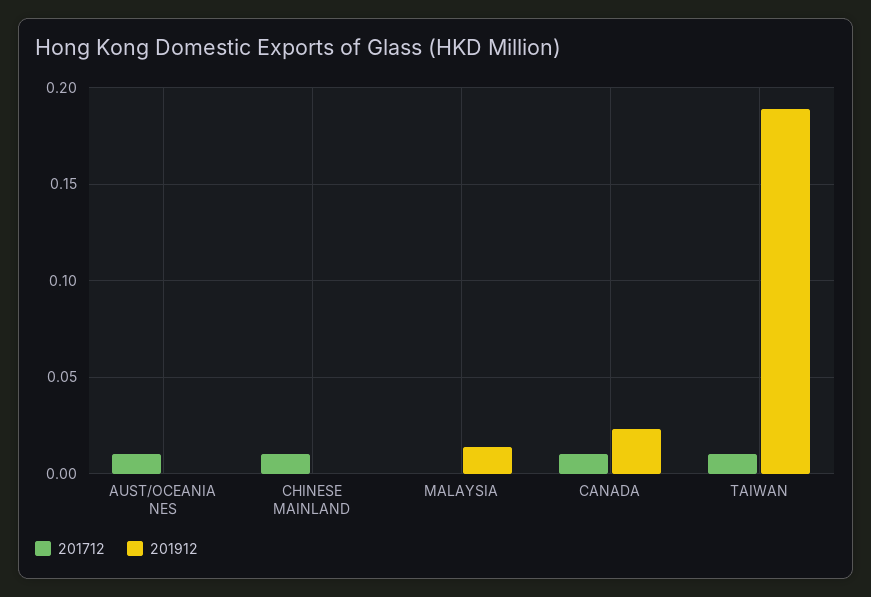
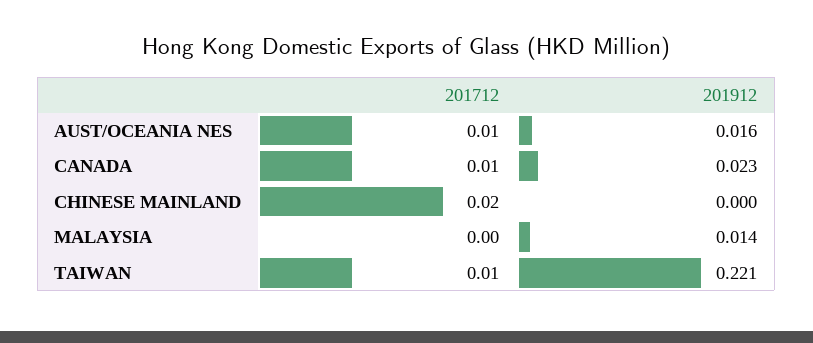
  {
    "201712": {
      "AUST/OCEANIA NES": 0.01,
-     "CHINESE MAINLAND": 0.01,
+     "CHINESE MAINLAND": 0.02,
      "MALAYSIA": 0,
      "CANADA": 0.01,
      "TAIWAN": 0.01
    },
    "201912": {
-     "AUST/OCEANIA NES": 0,
+     "AUST/OCEANIA NES": 0.016,
      "CHINESE MAINLAND": 0,
      "MALAYSIA": 0.014,
      "CANADA": 0.023,
-     "TAIWAN": 0.19
+     "TAIWAN": 0.221
    }
  }

